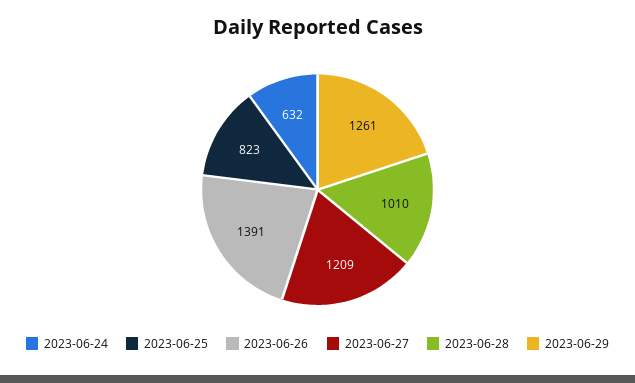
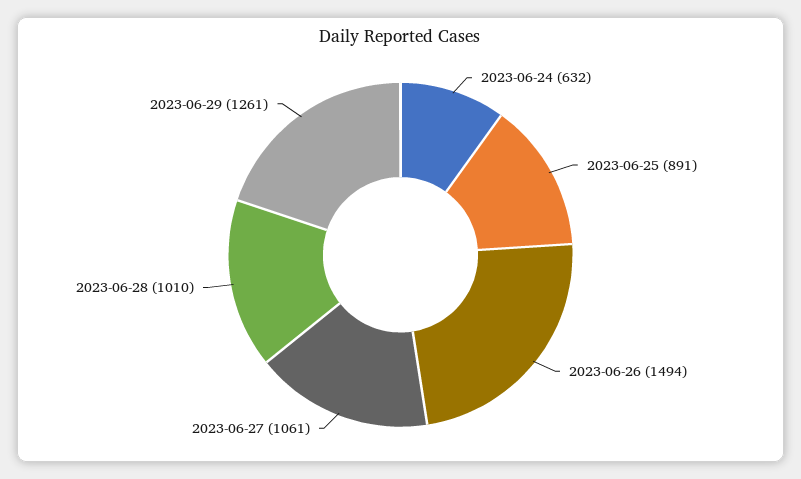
  {
    "2023-06-24": 632,
-   "2023-06-25": 823,
+   "2023-06-25": 891,
-   "2023-06-26": 1391,
+   "2023-06-26": 1494,
-   "2023-06-27": 1209,
+   "2023-06-27": 1061,
    "2023-06-28": 1010,
    "2023-06-29": 1261
  }

